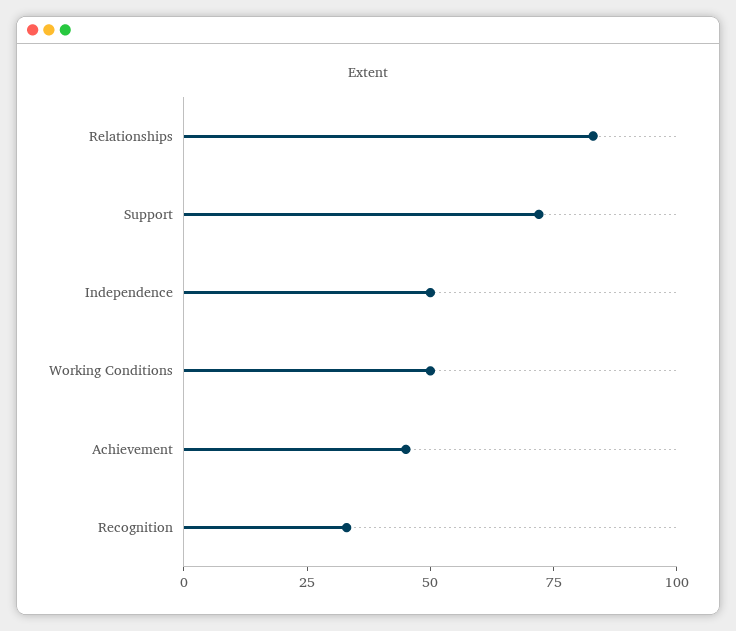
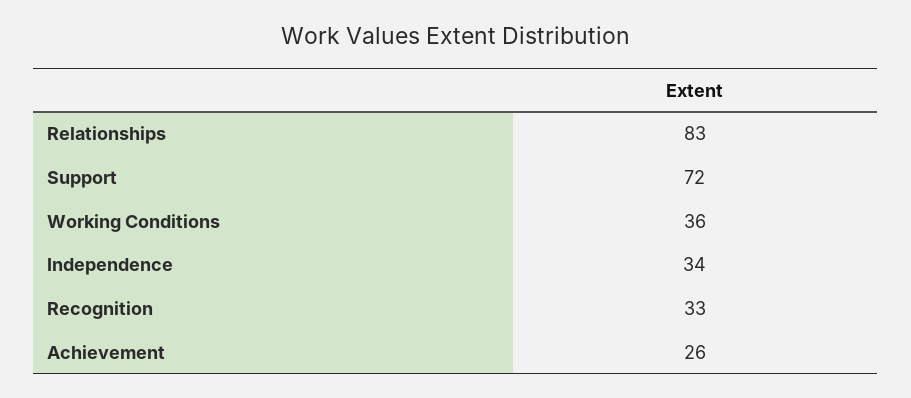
  {
    "Relationships": 83,
    "Support": 72,
-   "Independence": 50,
+   "Independence": 34,
-   "Working Conditions": 50,
+   "Working Conditions": 36,
-   "Achievement": 45,
+   "Achievement": 26,
    "Recognition": 33
  }

